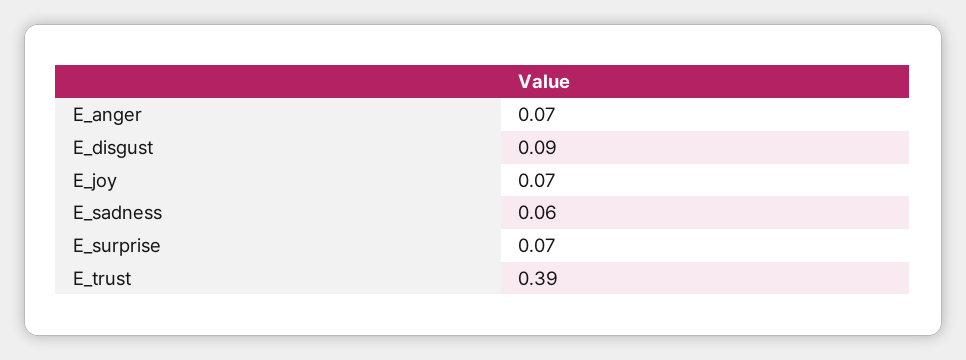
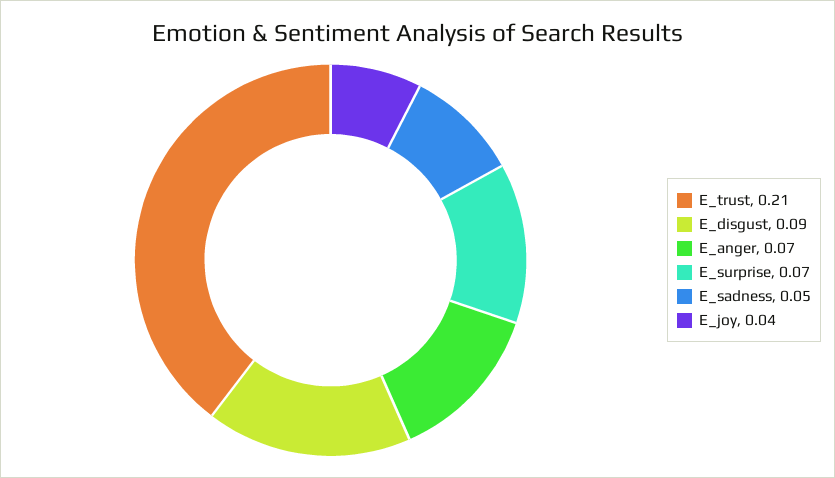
  {
    "E_anger": 0.07,
    "E_disgust": 0.09,
-   "E_joy": 0.07,
+   "E_joy": 0.04,
-   "E_sadness": 0.06,
+   "E_sadness": 0.05,
    "E_surprise": 0.07,
-   "E_trust": 0.39
+   "E_trust": 0.21
  }

